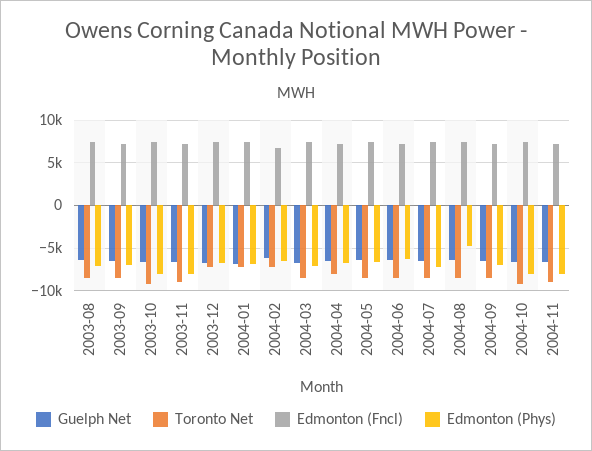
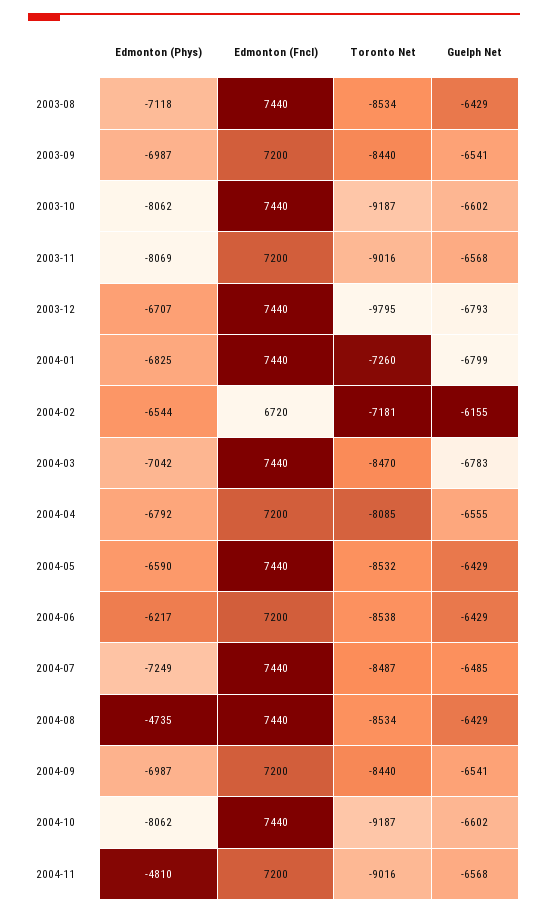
  {
    "Guelph Net": {
      "2003-08": -6429,
      "2003-09": -6541,
      "2003-10": -6602,
      "2003-11": -6568,
      "2003-12": -6793,
      "2004-01": -6799,
      "2004-02": -6155,
      "2004-03": -6783,
      "2004-04": -6555,
      "2004-05": -6429,
      "2004-06": -6429,
      "2004-07": -6485,
      "2004-08": -6429,
      "2004-09": -6541,
      "2004-10": -6602,
      "2004-11": -6568
    },
    "Toronto Net": {
      "2003-08": -8534,
      "2003-09": -8440,
      "2003-10": -9187,
      "2003-11": -9016,
-     "2003-12": -7000,
+     "2003-12": -9795,
      "2004-01": -7260,
      "2004-02": -7181,
      "2004-03": -8470,
      "2004-04": -8085,
      "2004-05": -8532,
      "2004-06": -8538,
      "2004-07": -8487,
      "2004-08": -8534,
      "2004-09": -8440,
      "2004-10": -9187,
      "2004-11": -9016
    },
    "Edmonton (Fncl)": {
      "2003-08": 7440,
      "2003-09": 7200,
      "2003-10": 7440,
      "2003-11": 7200,
      "2003-12": 7440,
      "2004-01": 7440,
      "2004-02": 6720,
      "2004-03": 7440,
      "2004-04": 7200,
      "2004-05": 7440,
      "2004-06": 7200,
      "2004-07": 7440,
      "2004-08": 7440,
      "2004-09": 7200,
      "2004-10": 7440,
      "2004-11": 7200
    },
    "Edmonton (Phys)": {
      "2003-08": -7118,
      "2003-09": -6987,
      "2003-10": -8062,
      "2003-11": -8069,
      "2003-12": -6707,
      "2004-01": -6825,
      "2004-02": -6544,
      "2004-03": -7042,
      "2004-04": -6792,
      "2004-05": -6590,
      "2004-06": -6217,
      "2004-07": -7249,
      "2004-08": -4735,
      "2004-09": -6987,
      "2004-10": -8062,
-     "2004-11": -8000
+     "2004-11": -4810
    }
  }

